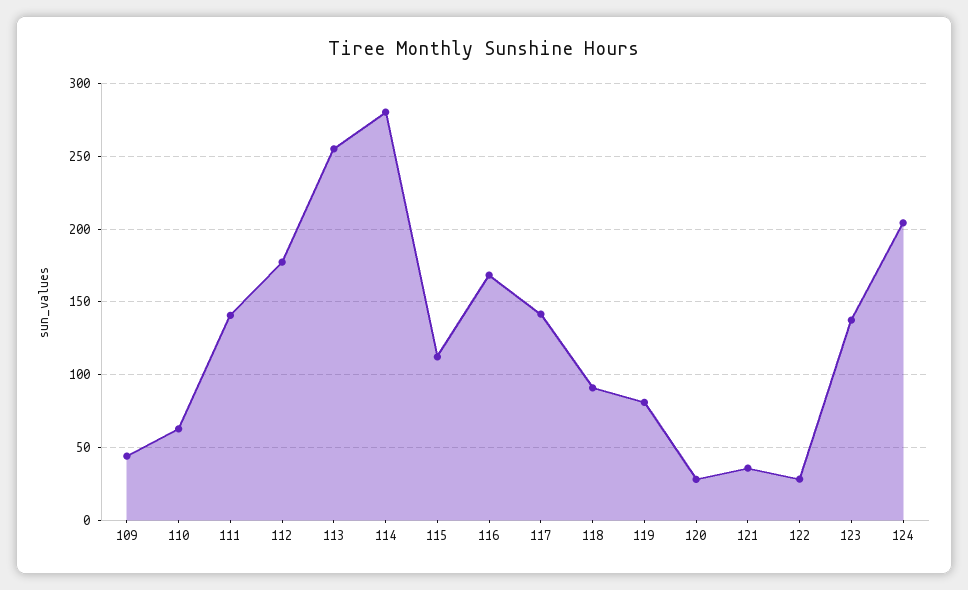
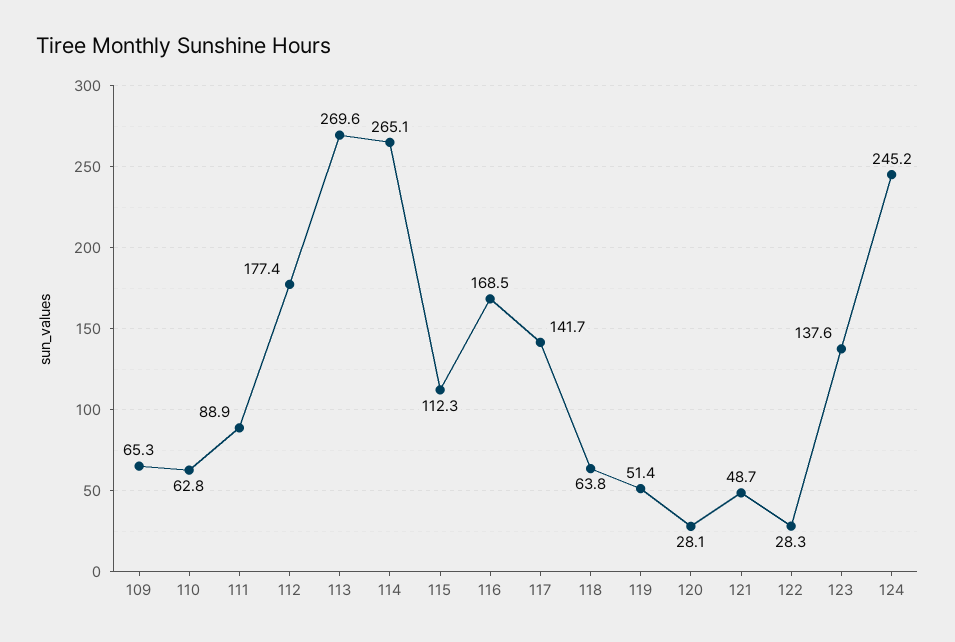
  {
-   "109": 45,
+   "109": 65.3,
    "110": 62.8,
-   "111": 140,
+   "111": 88.9,
    "112": 177.4,
-   "113": 255,
+   "113": 269.6,
-   "114": 280,
+   "114": 265.1,
    "115": 112.3,
    "116": 168.5,
    "117": 141.7,
-   "118": 90,
+   "118": 63.8,
-   "119": 80,
+   "119": 51.4,
    "120": 28.1,
-   "121": 35,
+   "121": 48.7,
    "122": 28.3,
    "123": 137.6,
-   "124": 205
+   "124": 245.2
  }

